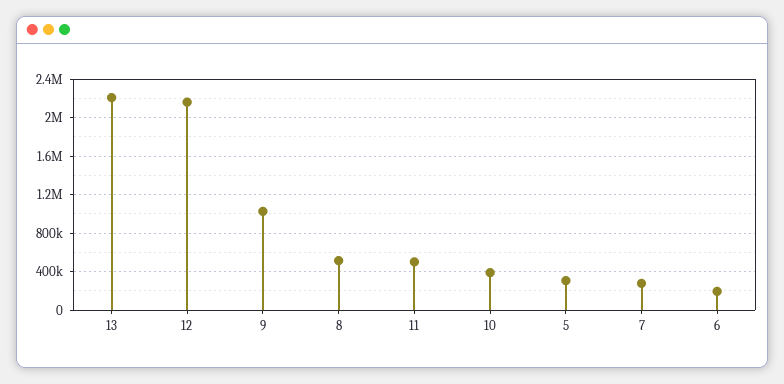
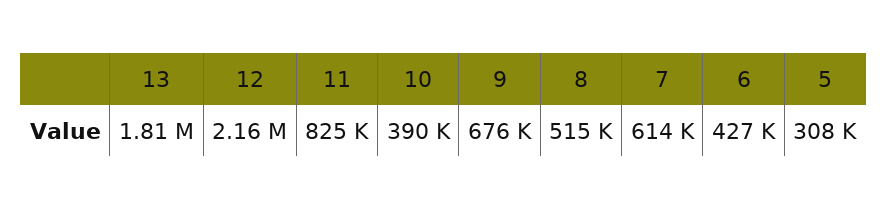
  {
-   "13": 2200000,
+   "13": 1810000,
    "12": 2160000,
-   "9": 1000000,
+   "9": 676000,
    "8": 515000,
-   "11": 500000,
+   "11": 825000,
    "10": 390000,
    "5": 308000,
-   "7": 300000,
+   "7": 614000,
-   "6": 200000
+   "6": 427000
  }

